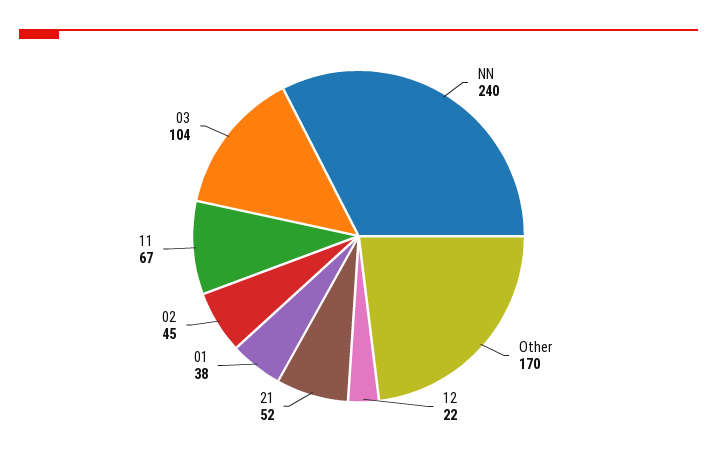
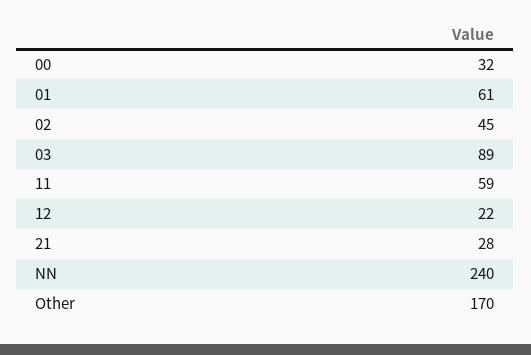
  {
    "NN": 240,
    "Other": 170,
    "12": 22,
-   "21": 52,
+   "21": 28,
-   "01": 38,
+   "01": 61,
    "02": 45,
-   "11": 67,
+   "11": 59,
-   "03": 104
+   "03": 89,
+   "00": 32
  }

